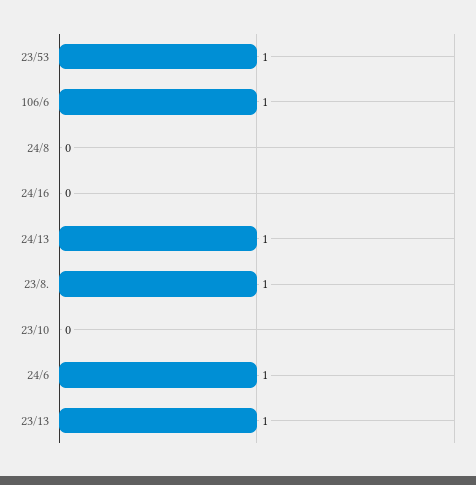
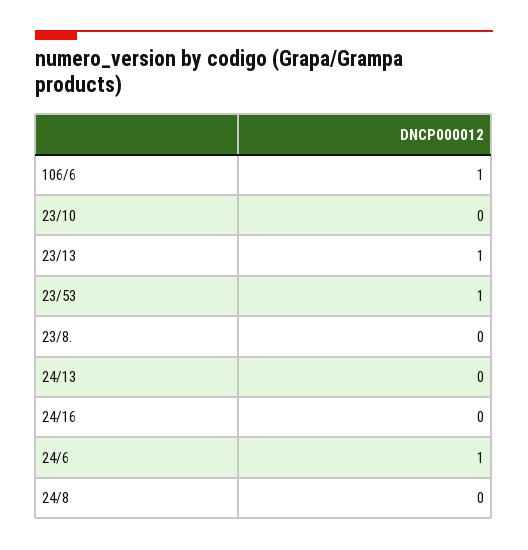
  {
    "23/53": 1,
    "106/6": 1,
    "24/8": 0,
    "24/16": 0,
-   "24/13": 1,
+   "24/13": 0,
-   "23/8.": 1,
+   "23/8.": 0,
    "23/10": 0,
    "24/6": 1,
    "23/13": 1
  }

